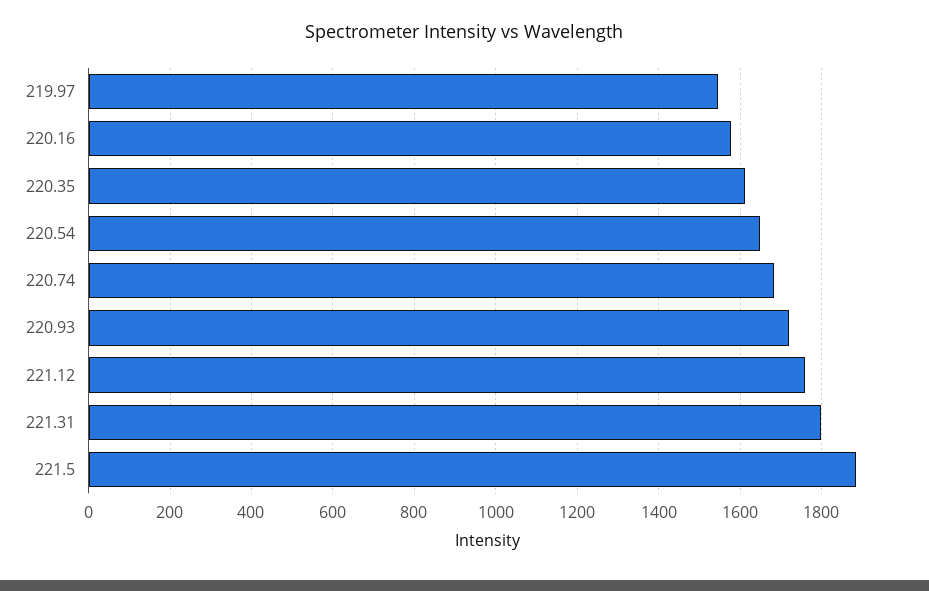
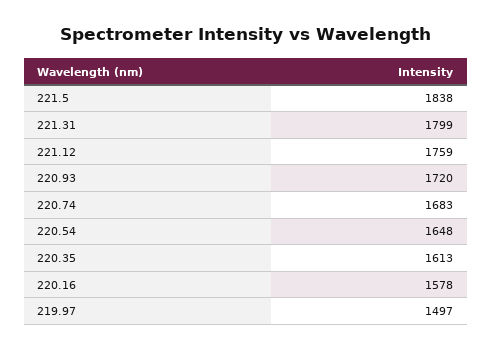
  {
-   "219.97": 1540,
+   "219.97": 1497,
    "220.16": 1578,
    "220.35": 1613,
    "220.54": 1648,
    "220.74": 1683,
    "220.93": 1720,
    "221.12": 1759,
    "221.31": 1799,
-   "221.5": 1880
+   "221.5": 1838
  }

